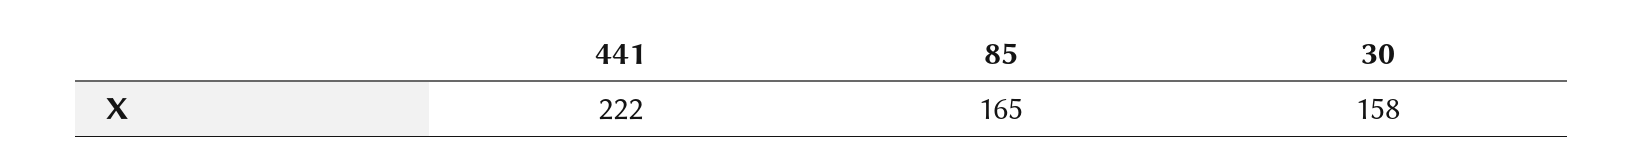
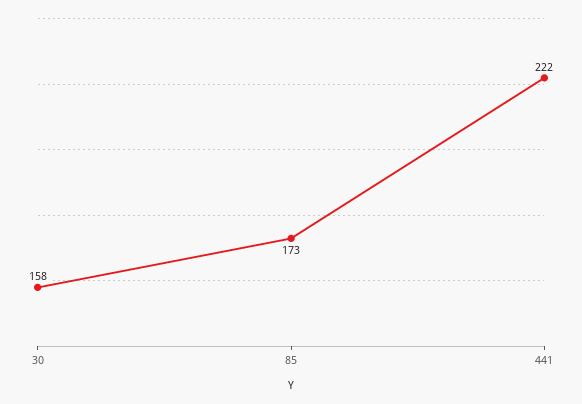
  {
    "441": 222,
-   "85": 165,
+   "85": 173,
    "30": 158
  }

